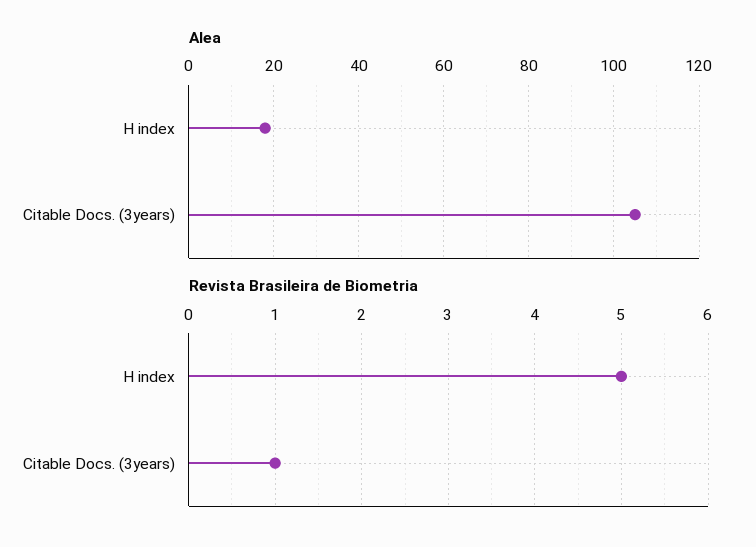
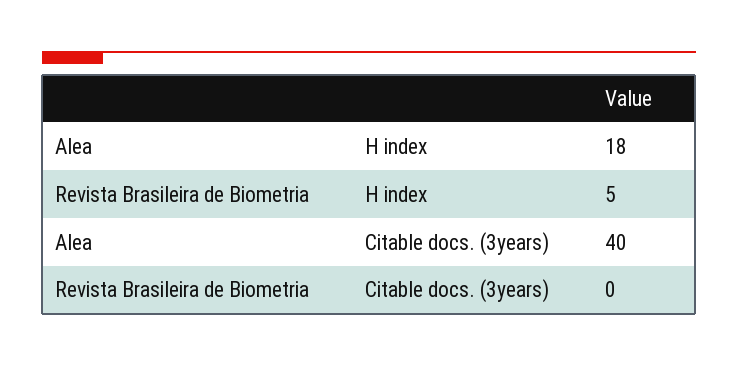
  {
    "Alea": {
      "H index": 18,
-     "Citable Docs. (3years)": 105
+     "Citable Docs. (3years)": 40
    },
    "Revista Brasileira de Biometria": {
      "H index": 5,
-     "Citable Docs. (3years)": 1
+     "Citable Docs. (3years)": 0
    }
  }

